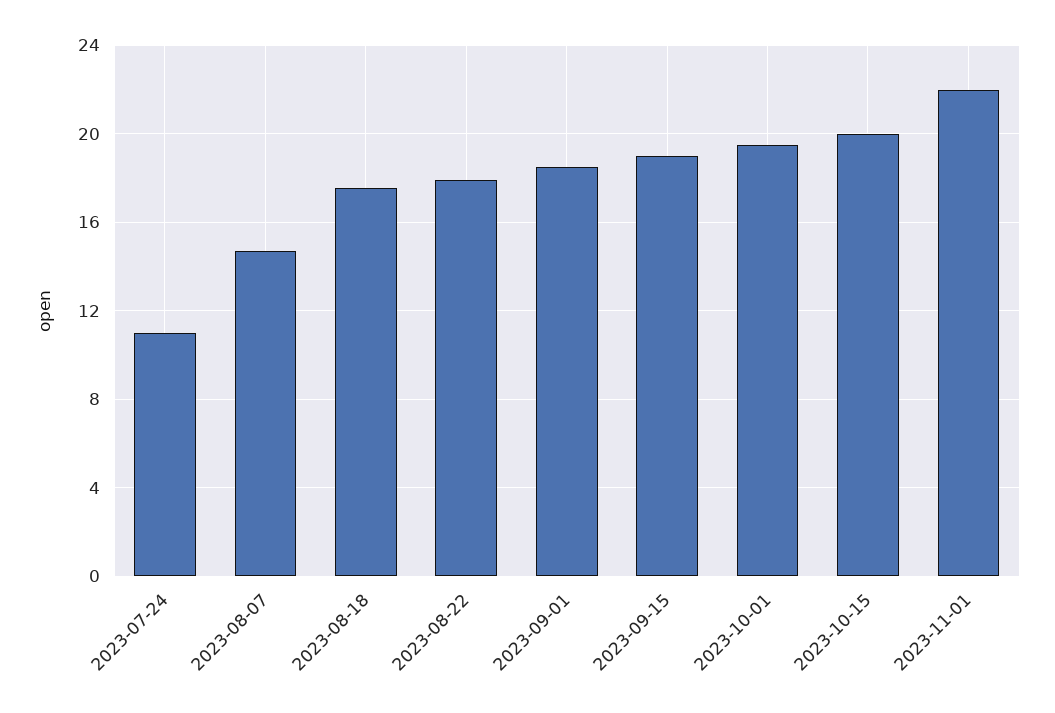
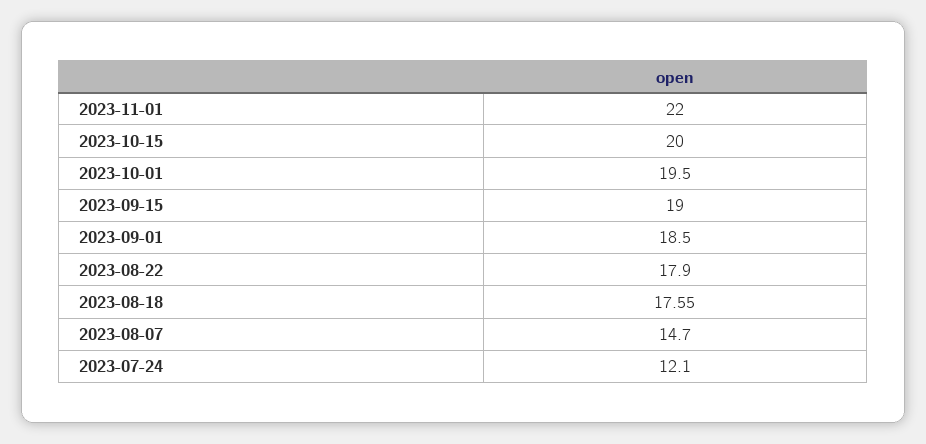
  {
-   "2023-07-24": 11,
+   "2023-07-24": 12.1,
    "2023-08-07": 14.7,
    "2023-08-18": 17.55,
    "2023-08-22": 17.9,
    "2023-09-01": 18.5,
    "2023-09-15": 19,
    "2023-10-01": 19.5,
    "2023-10-15": 20,
    "2023-11-01": 22
  }

